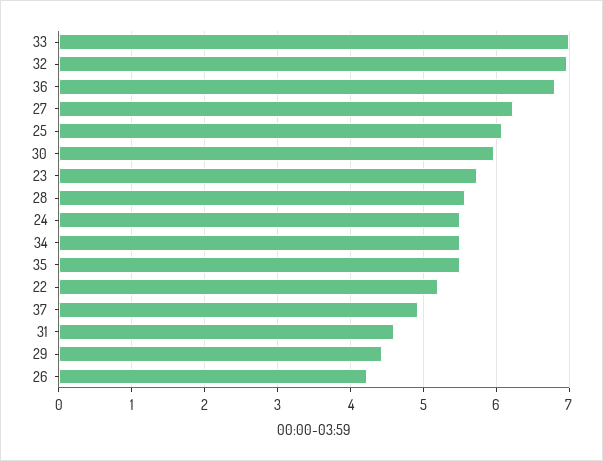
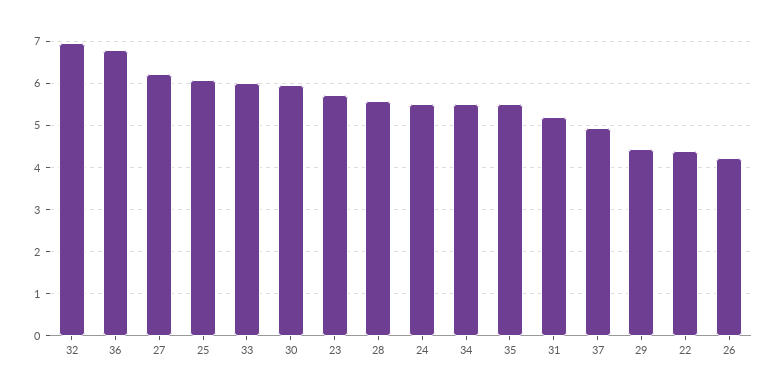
  {
-   "33": 7,
+   "33": 6,
    "32": 7,
    "36": 6.8,
    "27": 6.2,
    "25": 6.1,
    "30": 6,
    "23": 5.7,
    "28": 5.6,
    "24": 5.5,
    "34": 5.5,
    "35": 5.5,
-   "22": 5.2,
+   "22": 4.4,
    "37": 4.9,
-   "31": 4.6,
+   "31": 5.2,
    "29": 4.4,
    "26": 4.2
  }

